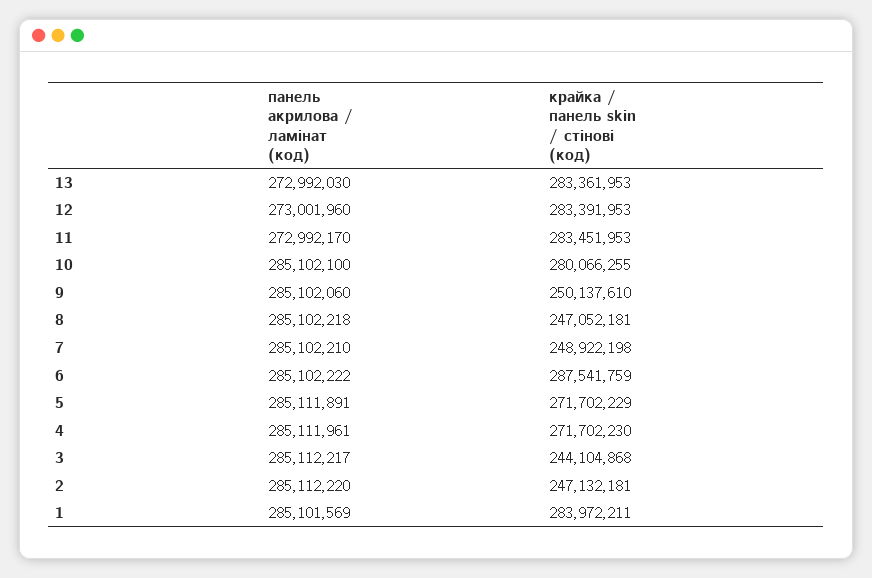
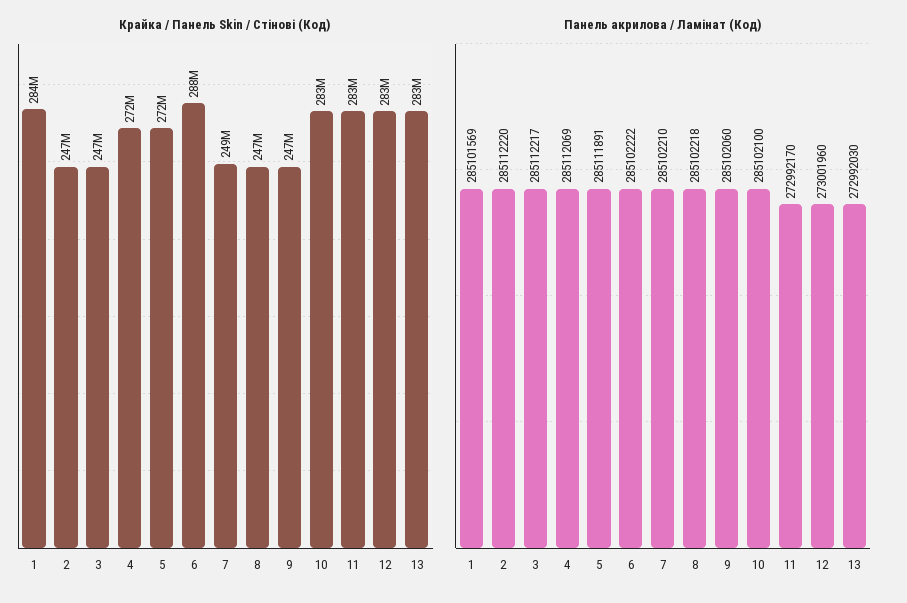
  {
    "панель акрилова / ламінат (код)": {
      "13": 272992030,
      "12": 273001960,
      "11": 272992170,
      "10": 285102100,
      "9": 285102060,
      "8": 285102218,
      "7": 285102210,
      "6": 285102222,
      "5": 285111891,
-     "4": 285111961,
+     "4": 285112069,
      "3": 285112217,
      "2": 285112220,
      "1": 285101569
    },
    "крайка / панель skin / стінові (код)": {
      "13": 283361953,
      "12": 283391953,
      "11": 283451953,
-     "10": 280066255,
+     "10": 283000000,
-     "9": 250137610,
+     "9": 247000000,
      "8": 247052181,
      "7": 248922198,
      "6": 287541759,
      "5": 271702229,
      "4": 271702230,
-     "3": 244104868,
+     "3": 247000000,
      "2": 247132181,
      "1": 283972211
    }
  }

